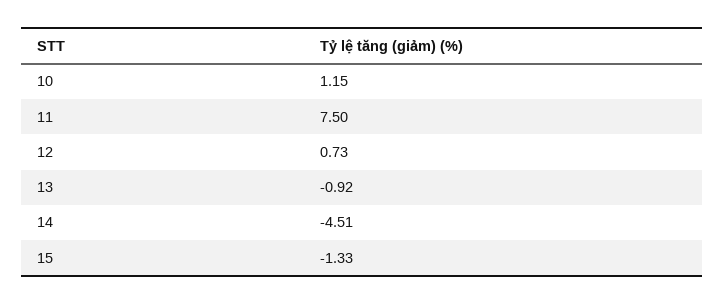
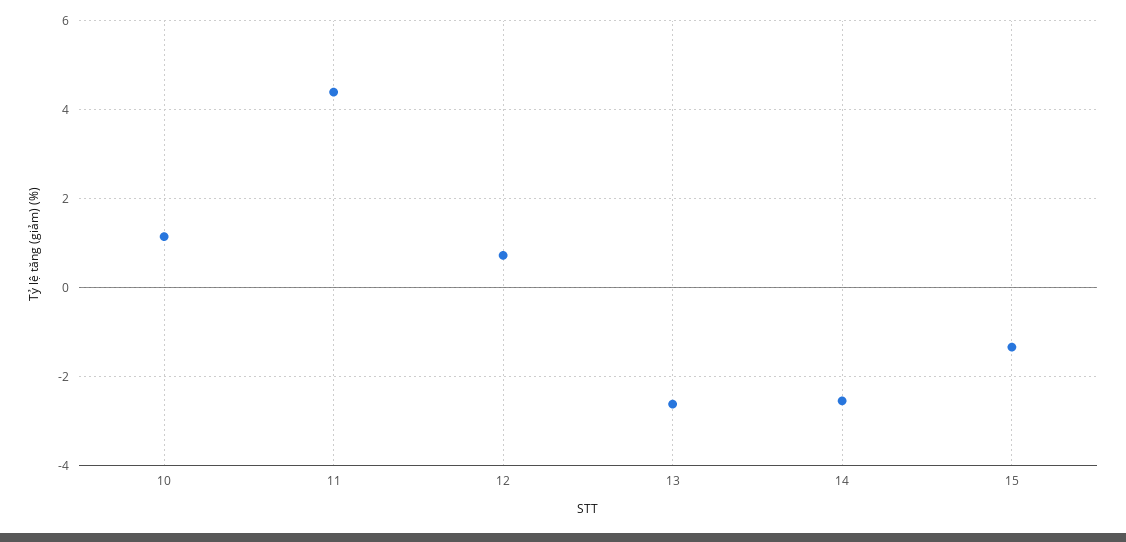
  {
    "10": 1.15,
-   "11": 7.5,
+   "11": 4.4,
    "12": 0.73,
-   "13": -0.92,
+   "13": -2.6,
-   "14": -4.51,
+   "14": -2.6,
    "15": -1.33
  }

